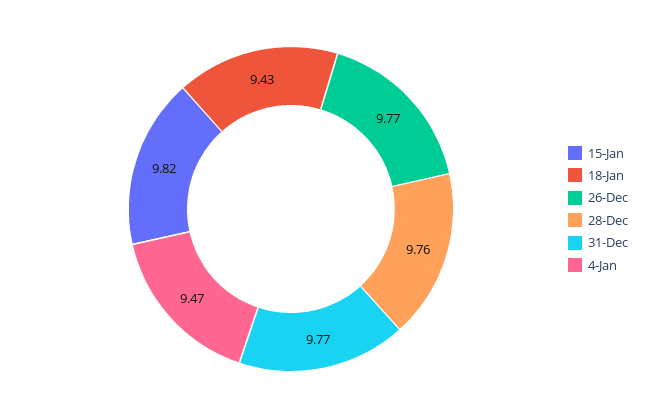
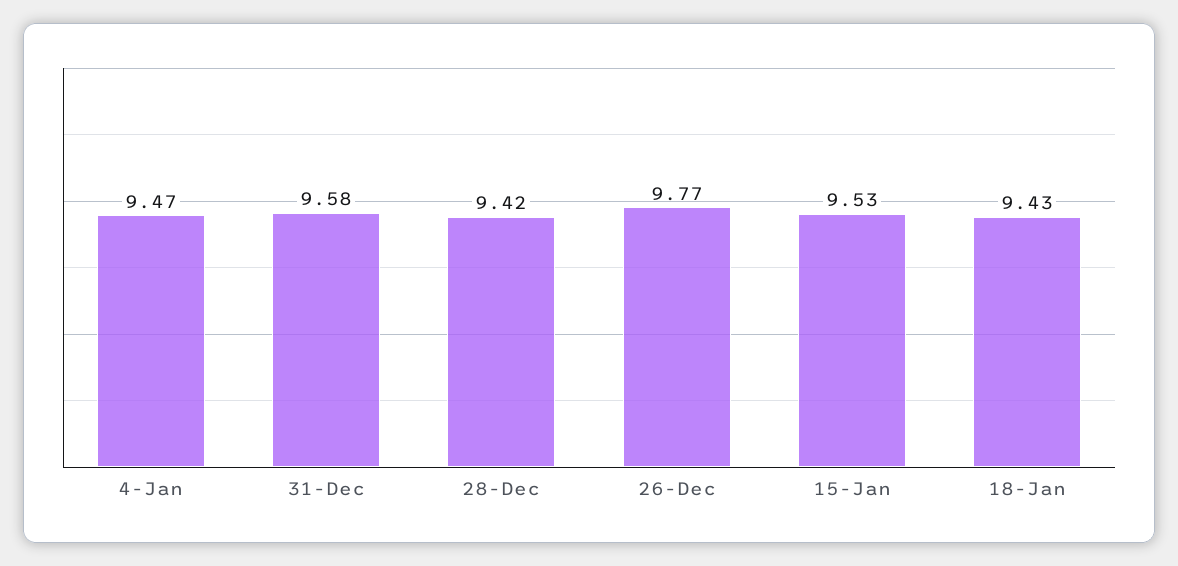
  {
-   "15-Jan": 9.82,
+   "15-Jan": 9.53,
    "18-Jan": 9.43,
    "26-Dec": 9.77,
-   "28-Dec": 9.76,
+   "28-Dec": 9.42,
-   "31-Dec": 9.77,
+   "31-Dec": 9.58,
    "4-Jan": 9.47
  }

